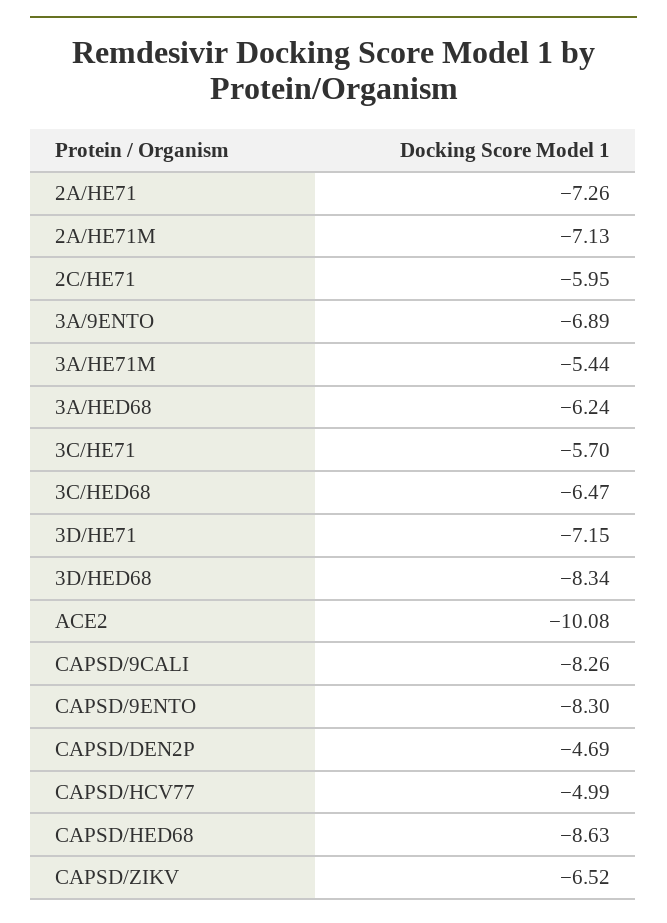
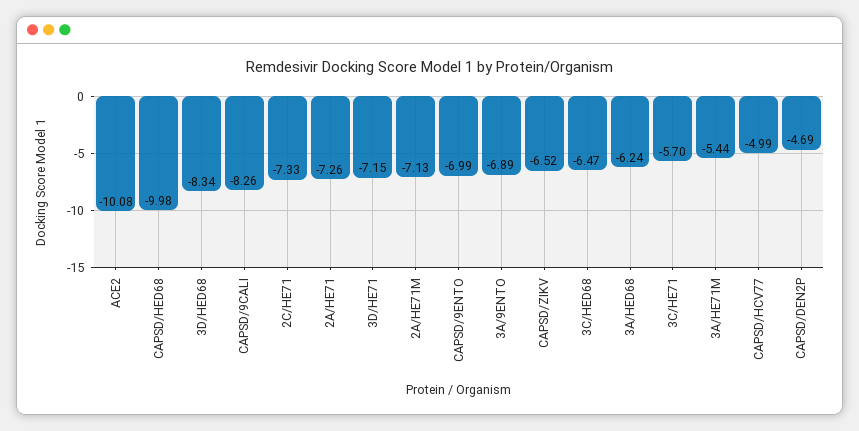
  {
    "2A/HE71": -7.26,
    "2A/HE71M": -7.13,
-   "2C/HE71": -5.95,
+   "2C/HE71": -7.33,
    "3A/9ENTO": -6.89,
    "3A/HE71M": -5.44,
    "3A/HED68": -6.24,
    "3C/HE71": -5.7,
    "3C/HED68": -6.47,
    "3D/HE71": -7.15,
    "3D/HED68": -8.34,
    "ACE2": -10.08,
    "CAPSD/9CALI": -8.26,
-   "CAPSD/9ENTO": -8.3,
+   "CAPSD/9ENTO": -6.99,
    "CAPSD/DEN2P": -4.69,
    "CAPSD/HCV77": -4.99,
-   "CAPSD/HED68": -8.63,
+   "CAPSD/HED68": -9.98,
    "CAPSD/ZIKV": -6.52
  }

